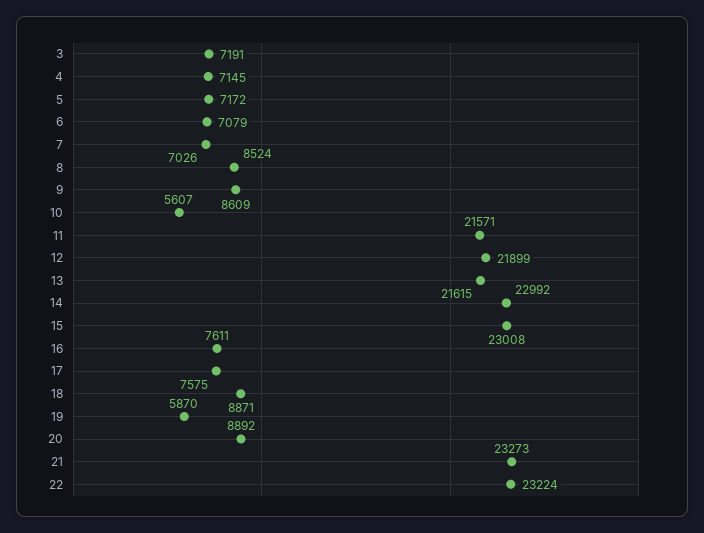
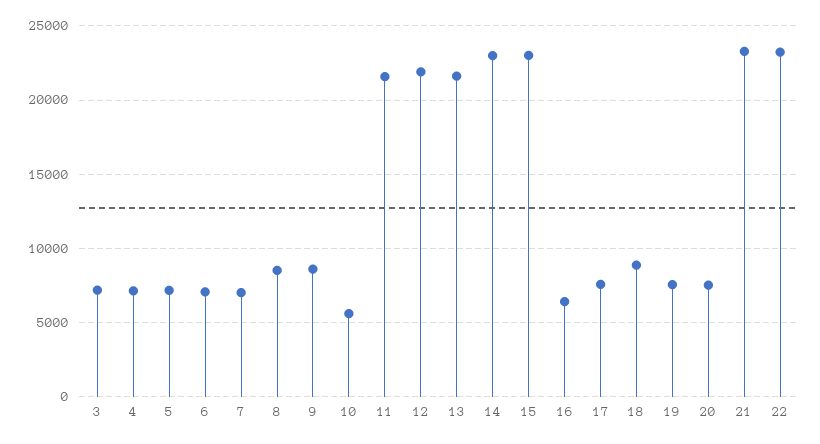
  {
    "3": 7191,
    "4": 7145,
    "5": 7172,
    "6": 7079,
    "7": 7026,
    "8": 8524,
    "9": 8609,
    "10": 5607,
    "11": 21571,
    "12": 21899,
    "13": 21615,
    "14": 22992,
    "15": 23008,
-   "16": 7611,
+   "16": 6500,
    "17": 7575,
    "18": 8871,
-   "19": 5870,
+   "19": 7500,
-   "20": 8892,
+   "20": 7500,
    "21": 23273,
    "22": 23224
  }

